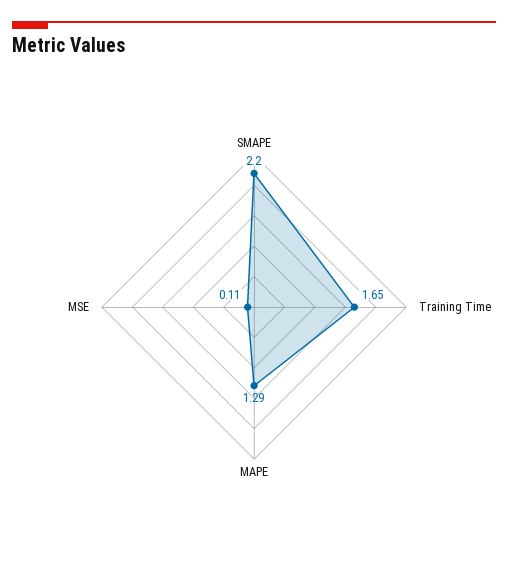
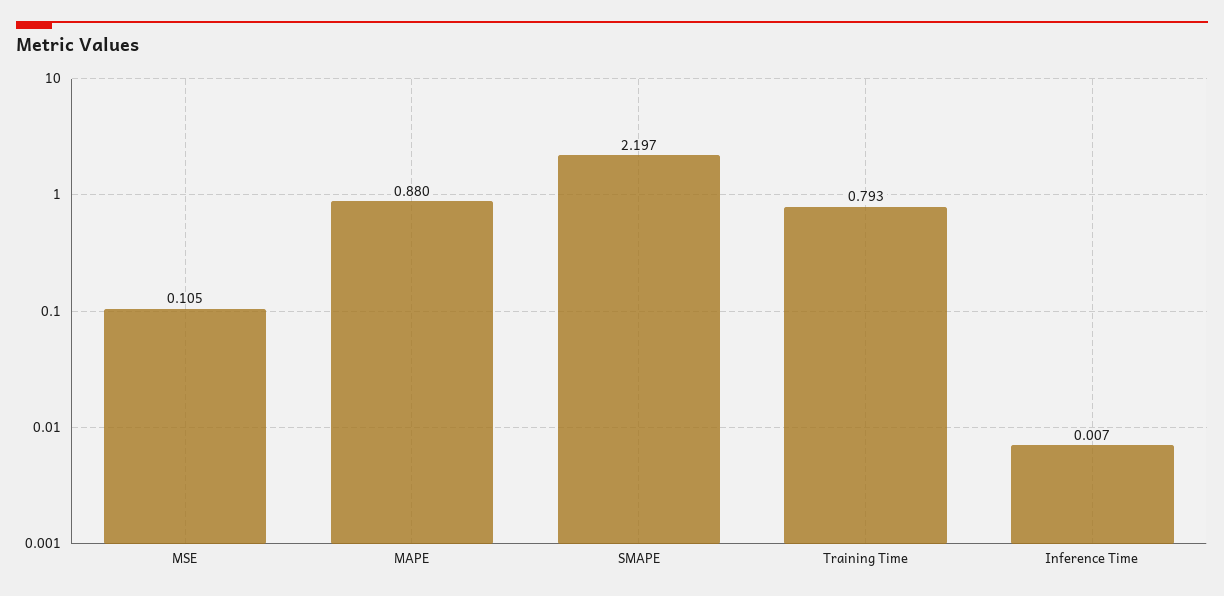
  {
    "SMAPE": 2.197,
-   "Training Time": 1.65,
+   "Training Time": 0.793,
-   "MAPE": 1.29,
+   "MAPE": 0.88,
-   "MSE": 0.105
+   "MSE": 0.105,
+   "Inference Time": 0.007
  }

